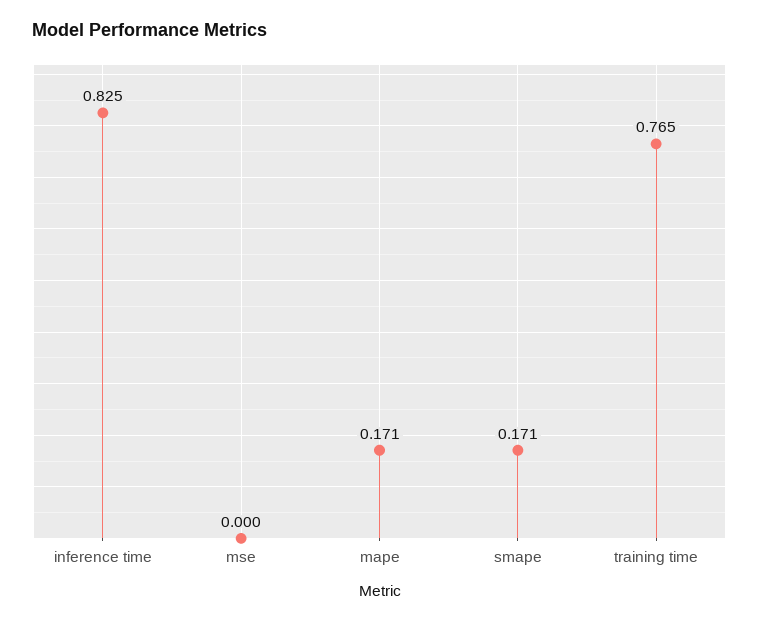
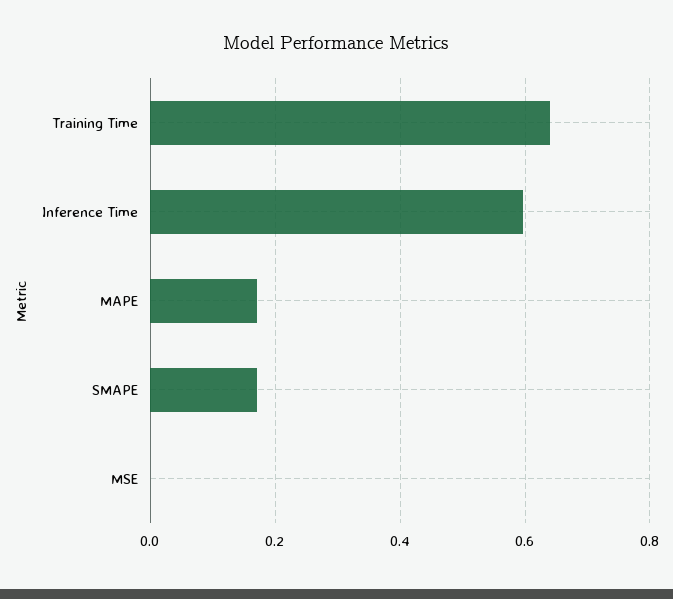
  {
-   "inference time": 0.825,
+   "inference time": 0.6,
    "mse": 0,
    "mape": 0.171,
    "smape": 0.171,
-   "training time": 0.765
+   "training time": 0.64
  }

